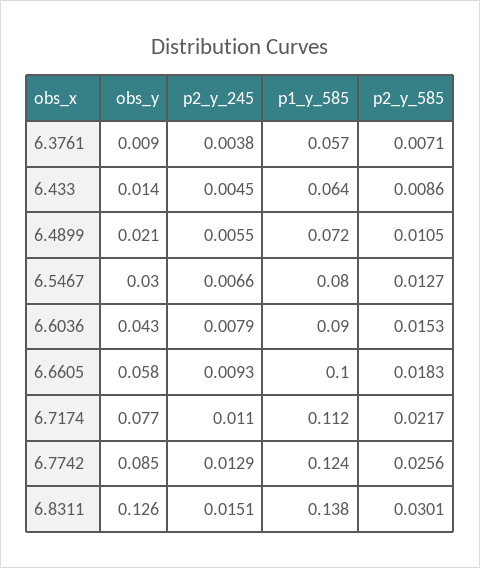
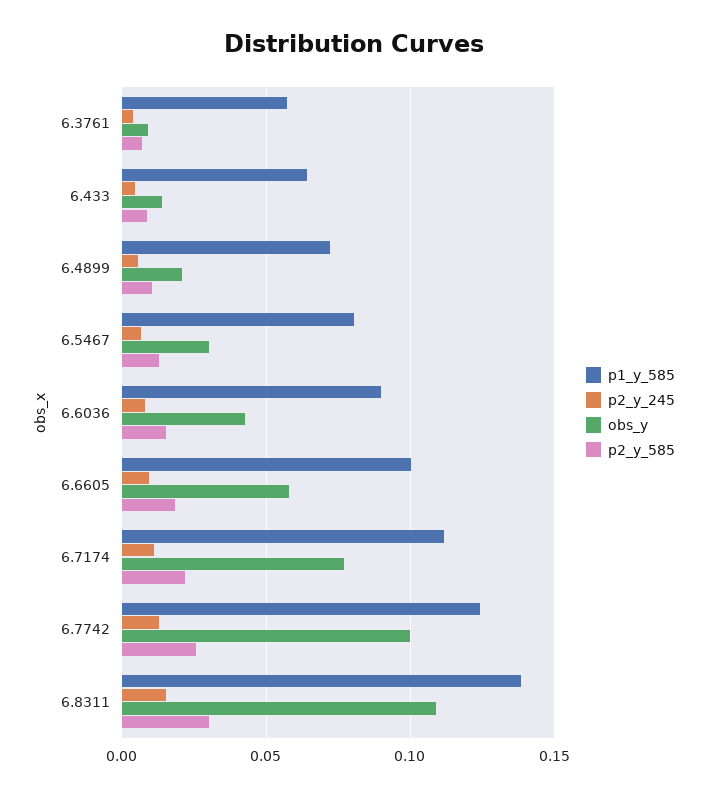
  {
    "obs_y": {
      "6.3761": 0.009,
      "6.433": 0.014,
      "6.4899": 0.021,
      "6.5467": 0.03,
      "6.6036": 0.043,
      "6.6605": 0.058,
      "6.7174": 0.077,
-     "6.7742": 0.085,
+     "6.7742": 0.1,
-     "6.8311": 0.126
+     "6.8311": 0.11
    },
    "p2_y_245": {
      "6.3761": 0.0038,
      "6.433": 0.0045,
      "6.4899": 0.0055,
      "6.5467": 0.0066,
      "6.6036": 0.0079,
      "6.6605": 0.0093,
      "6.7174": 0.011,
      "6.7742": 0.0129,
      "6.8311": 0.0151
    },
    "p1_y_585": {
      "6.3761": 0.057,
      "6.433": 0.064,
      "6.4899": 0.072,
      "6.5467": 0.08,
      "6.6036": 0.09,
      "6.6605": 0.1,
      "6.7174": 0.112,
      "6.7742": 0.124,
      "6.8311": 0.138
    },
    "p2_y_585": {
      "6.3761": 0.0071,
      "6.433": 0.0086,
      "6.4899": 0.0105,
      "6.5467": 0.0127,
      "6.6036": 0.0153,
      "6.6605": 0.0183,
      "6.7174": 0.0217,
      "6.7742": 0.0256,
      "6.8311": 0.0301
    }
  }

